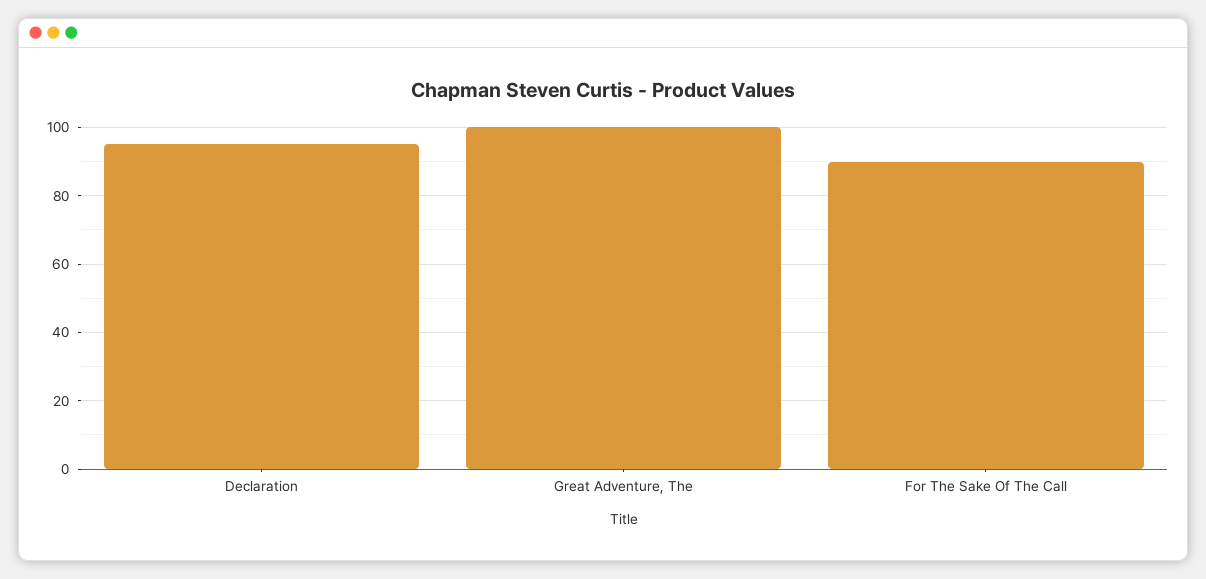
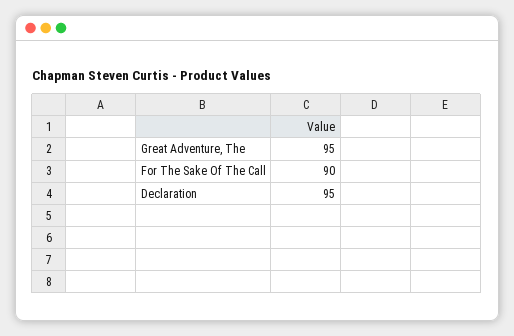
  {
    "Declaration": 95,
-   "Great Adventure, The": 100,
+   "Great Adventure, The": 95,
    "For The Sake Of The Call": 90
  }

